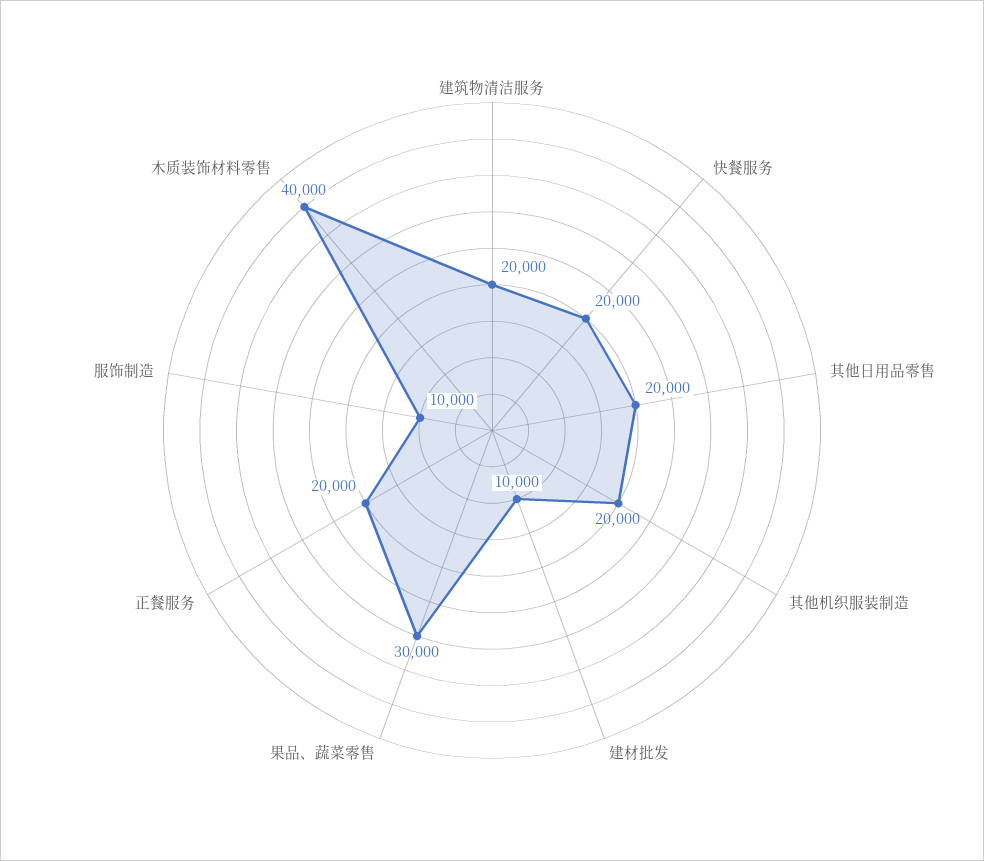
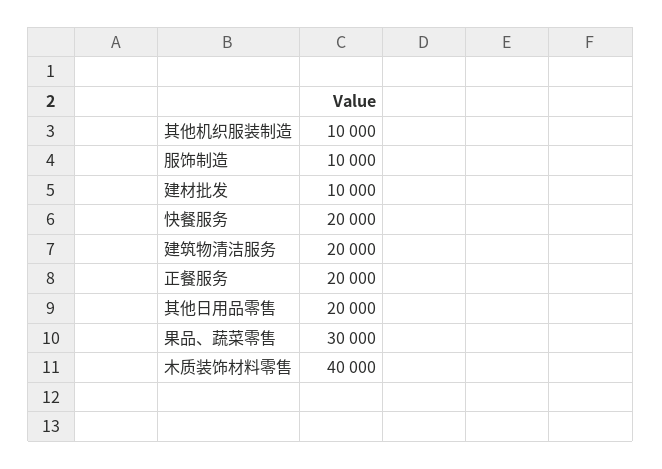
  {
    "建筑物清洁服务": 20000,
    "快餐服务": 20000,
    "其他日用品零售": 20000,
-   "其他机织服装制造": 20000,
+   "其他机织服装制造": 10000,
    "建材批发": 10000,
    "果品、蔬菜零售": 30000,
    "正餐服务": 20000,
    "服饰制造": 10000,
    "木质装饰材料零售": 40000
  }

